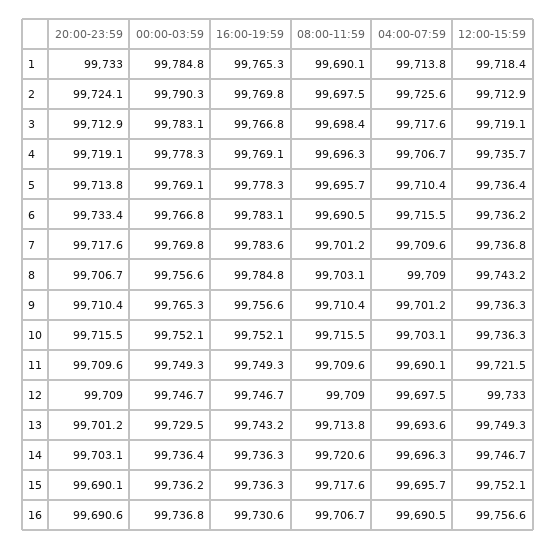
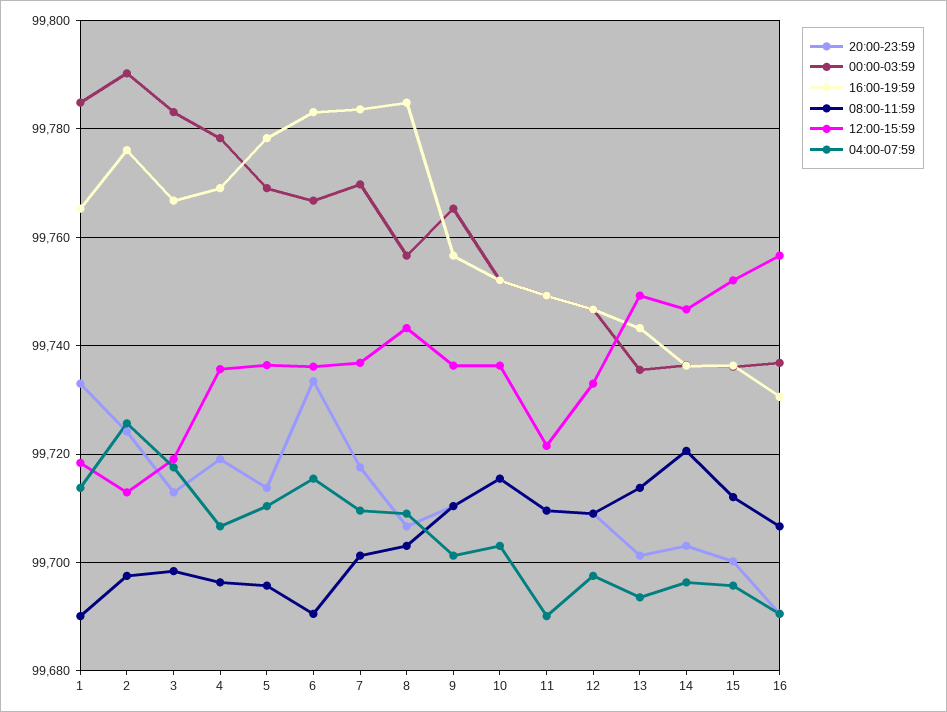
  {
    "20:00-23:59": {
      "1": 99733,
      "2": 99724.1,
      "3": 99712.9,
      "4": 99719.1,
      "5": 99713.8,
      "6": 99733.4,
      "7": 99717.6,
      "8": 99706.7,
      "9": 99710.4,
      "10": 99715.5,
      "11": 99709.6,
      "12": 99709,
      "13": 99701.2,
      "14": 99703.1,
-     "15": 99690.1,
+     "15": 99700,
      "16": 99690.6
    },
    "00:00-03:59": {
      "1": 99784.8,
      "2": 99790.3,
      "3": 99783.1,
      "4": 99778.3,
      "5": 99769.1,
      "6": 99766.8,
      "7": 99769.8,
      "8": 99756.6,
      "9": 99765.3,
      "10": 99752.1,
      "11": 99749.3,
      "12": 99746.7,
-     "13": 99729.5,
+     "13": 99736,
      "14": 99736.4,
      "15": 99736.2,
      "16": 99736.8
    },
    "16:00-19:59": {
      "1": 99765.3,
-     "2": 99769.8,
+     "2": 99776,
      "3": 99766.8,
      "4": 99769.1,
      "5": 99778.3,
      "6": 99783.1,
      "7": 99783.6,
      "8": 99784.8,
      "9": 99756.6,
      "10": 99752.1,
      "11": 99749.3,
      "12": 99746.7,
      "13": 99743.2,
      "14": 99736.3,
      "15": 99736.3,
      "16": 99730.6
    },
    "08:00-11:59": {
      "1": 99690.1,
      "2": 99697.5,
      "3": 99698.4,
      "4": 99696.3,
      "5": 99695.7,
      "6": 99690.5,
      "7": 99701.2,
      "8": 99703.1,
      "9": 99710.4,
      "10": 99715.5,
      "11": 99709.6,
      "12": 99709,
      "13": 99713.8,
      "14": 99720.6,
-     "15": 99717.6,
+     "15": 99712,
      "16": 99706.7
    },
    "04:00-07:59": {
      "1": 99713.8,
      "2": 99725.6,
      "3": 99717.6,
      "4": 99706.7,
      "5": 99710.4,
      "6": 99715.5,
      "7": 99709.6,
      "8": 99709,
      "9": 99701.2,
      "10": 99703.1,
      "11": 99690.1,
      "12": 99697.5,
      "13": 99693.6,
      "14": 99696.3,
      "15": 99695.7,
      "16": 99690.5
    },
    "12:00-15:59": {
      "1": 99718.4,
      "2": 99712.9,
      "3": 99719.1,
      "4": 99735.7,
      "5": 99736.4,
      "6": 99736.2,
      "7": 99736.8,
      "8": 99743.2,
      "9": 99736.3,
      "10": 99736.3,
      "11": 99721.5,
      "12": 99733,
      "13": 99749.3,
      "14": 99746.7,
      "15": 99752.1,
      "16": 99756.6
    }
  }

